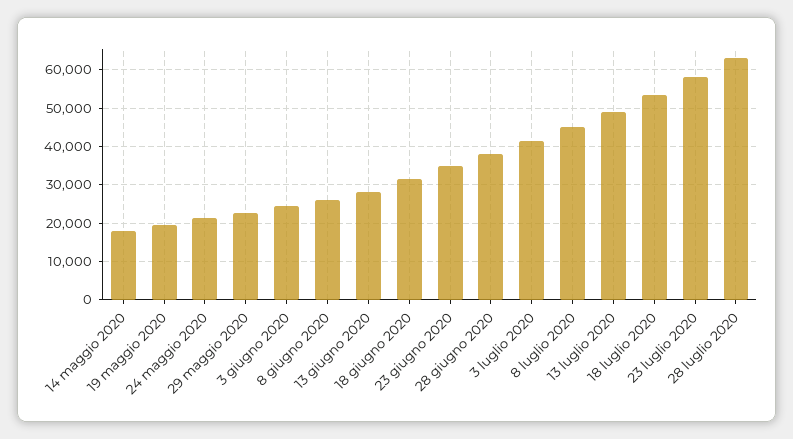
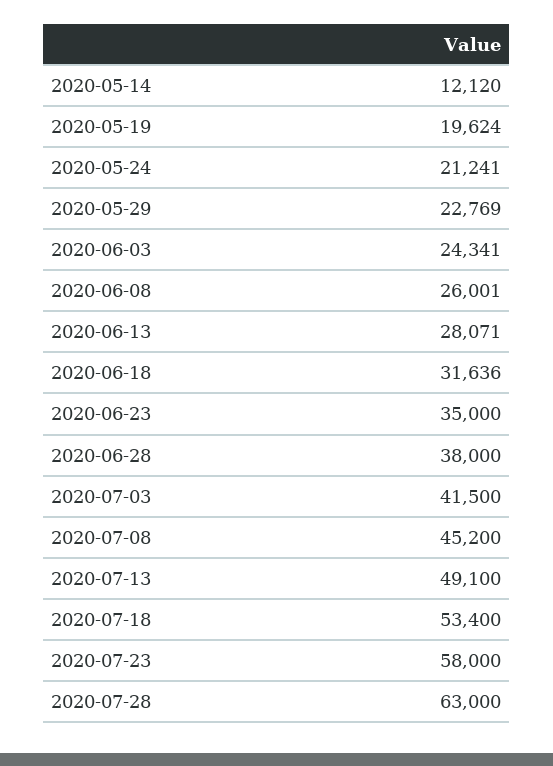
  {
-   "14 maggio 2020": 18000,
+   "14 maggio 2020": 12120,
    "19 maggio 2020": 19624,
    "24 maggio 2020": 21241,
    "29 maggio 2020": 22769,
    "3 giugno 2020": 24341,
    "8 giugno 2020": 26001,
    "13 giugno 2020": 28071,
    "18 giugno 2020": 31636,
    "23 giugno 2020": 35000,
    "28 giugno 2020": 38000,
    "3 luglio 2020": 41500,
    "8 luglio 2020": 45200,
    "13 luglio 2020": 49100,
    "18 luglio 2020": 53400,
    "23 luglio 2020": 58000,
    "28 luglio 2020": 63000
  }

